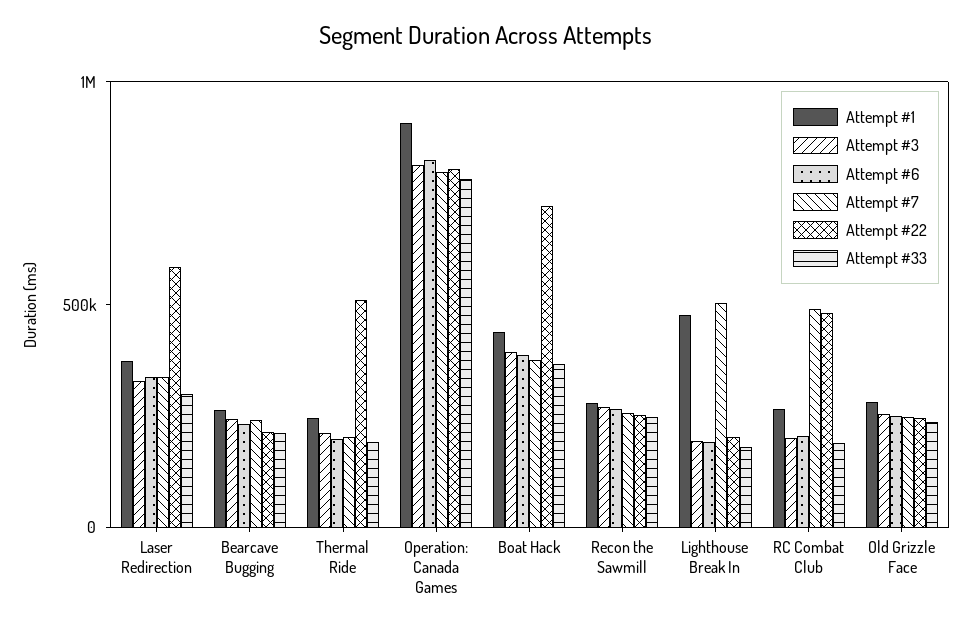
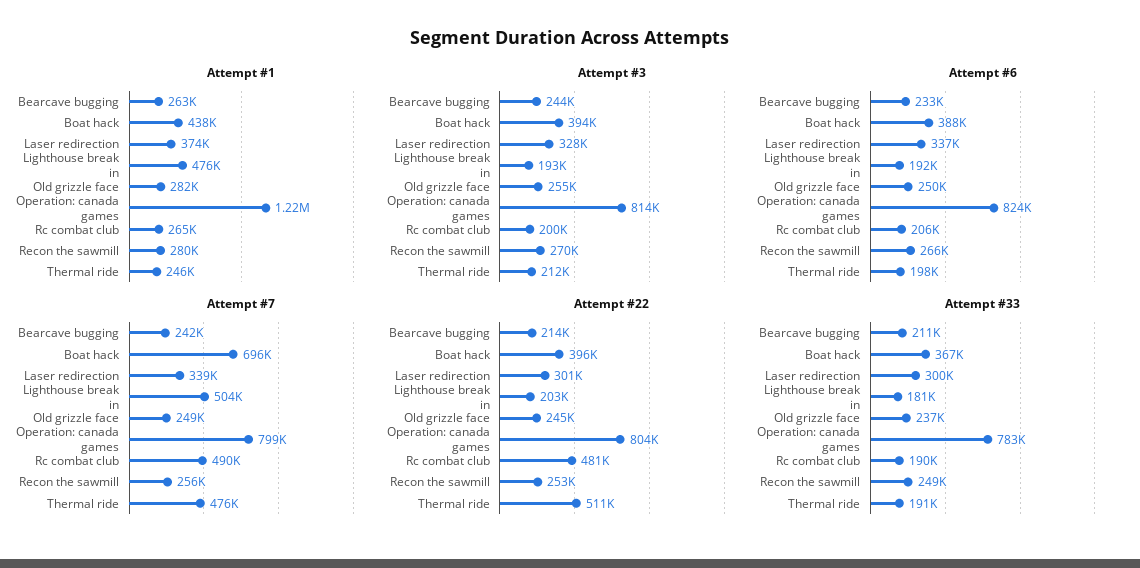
  {
    "Attempt #1": {
      "Laser Redirection": 374000,
      "Bearcave Bugging": 263000,
      "Thermal Ride": 246000,
-     "Operation: Canada Games": 900000,
+     "Operation: Canada Games": 1220000,
      "Boat Hack": 438000,
      "Recon the Sawmill": 280000,
      "Lighthouse Break In": 476000,
      "RC Combat Club": 265000,
      "Old Grizzle Face": 282000
    },
    "Attempt #3": {
      "Laser Redirection": 328000,
      "Bearcave Bugging": 244000,
      "Thermal Ride": 212000,
      "Operation: Canada Games": 814000,
      "Boat Hack": 394000,
      "Recon the Sawmill": 270000,
      "Lighthouse Break In": 193000,
      "RC Combat Club": 200000,
      "Old Grizzle Face": 255000
    },
    "Attempt #6": {
      "Laser Redirection": 337000,
      "Bearcave Bugging": 233000,
      "Thermal Ride": 198000,
      "Operation: Canada Games": 824000,
      "Boat Hack": 388000,
      "Recon the Sawmill": 266000,
      "Lighthouse Break In": 192000,
      "RC Combat Club": 206000,
      "Old Grizzle Face": 250000
    },
    "Attempt #7": {
      "Laser Redirection": 339000,
      "Bearcave Bugging": 242000,
-     "Thermal Ride": 200000,
+     "Thermal Ride": 476000,
      "Operation: Canada Games": 799000,
-     "Boat Hack": 400000,
+     "Boat Hack": 696000,
      "Recon the Sawmill": 256000,
      "Lighthouse Break In": 504000,
      "RC Combat Club": 490000,
      "Old Grizzle Face": 249000
    },
    "Attempt #22": {
-     "Laser Redirection": 600000,
+     "Laser Redirection": 301000,
      "Bearcave Bugging": 214000,
      "Thermal Ride": 511000,
      "Operation: Canada Games": 804000,
-     "Boat Hack": 700000,
+     "Boat Hack": 396000,
      "Recon the Sawmill": 253000,
      "Lighthouse Break In": 203000,
      "RC Combat Club": 481000,
      "Old Grizzle Face": 245000
    },
    "Attempt #33": {
      "Laser Redirection": 300000,
      "Bearcave Bugging": 211000,
      "Thermal Ride": 191000,
      "Operation: Canada Games": 783000,
      "Boat Hack": 367000,
      "Recon the Sawmill": 249000,
      "Lighthouse Break In": 181000,
      "RC Combat Club": 190000,
      "Old Grizzle Face": 237000
    }
  }

